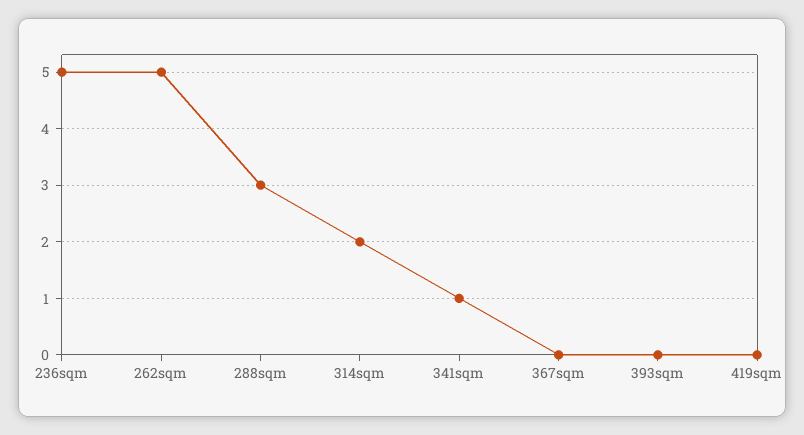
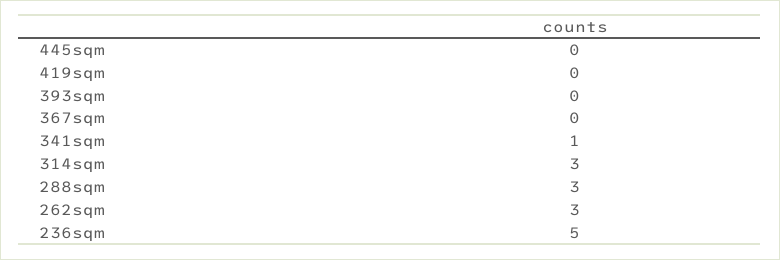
  {
    "236sqm": 5,
-   "262sqm": 5,
+   "262sqm": 3,
    "288sqm": 3,
-   "314sqm": 2,
+   "314sqm": 3,
    "341sqm": 1,
    "367sqm": 0,
    "393sqm": 0,
-   "419sqm": 0
+   "419sqm": 0,
+   "445sqm": 0
  }

